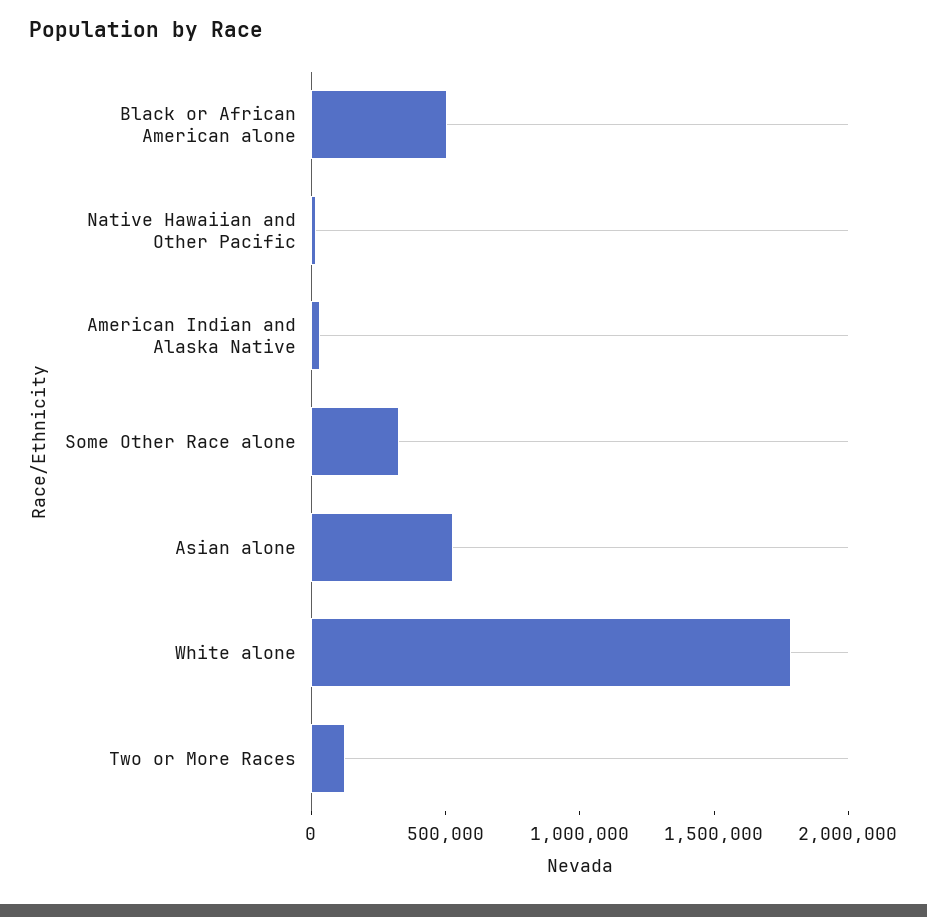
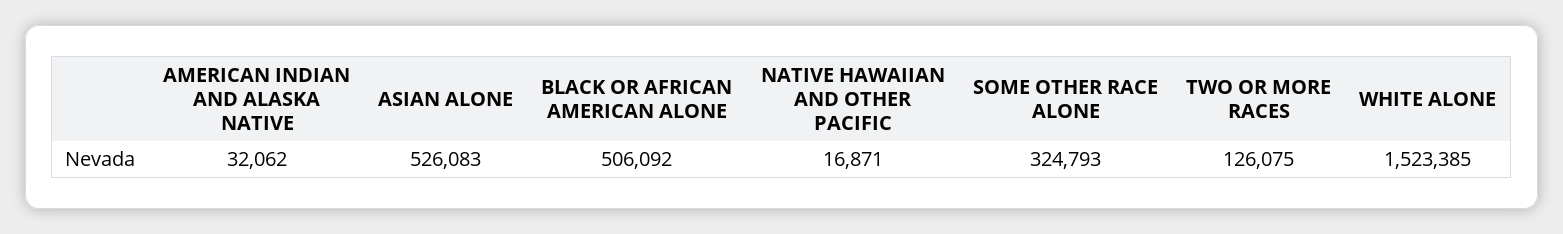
  {
    "Black or African American alone": 506092,
    "Native Hawaiian and Other Pacific": 16871,
    "American Indian and Alaska Native": 32062,
    "Some Other Race alone": 324793,
    "Asian alone": 526083,
-   "White alone": 1800000,
+   "White alone": 1523385,
    "Two or More Races": 126075
  }

